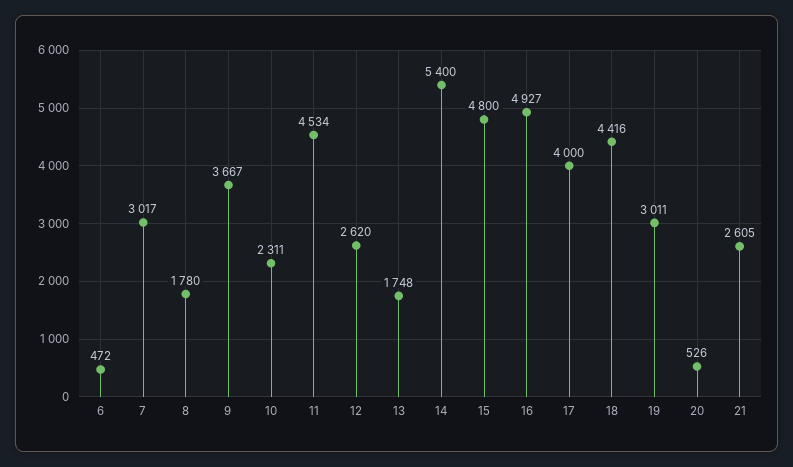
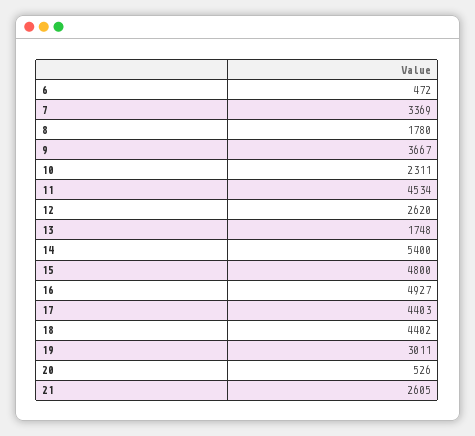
  {
    "6": 472,
-   "7": 3017,
+   "7": 3369,
    "8": 1780,
    "9": 3667,
    "10": 2311,
    "11": 4534,
    "12": 2620,
    "13": 1748,
    "14": 5400,
    "15": 4800,
    "16": 4927,
-   "17": 4000,
+   "17": 4403,
-   "18": 4416,
+   "18": 4402,
    "19": 3011,
    "20": 526,
    "21": 2605
  }

